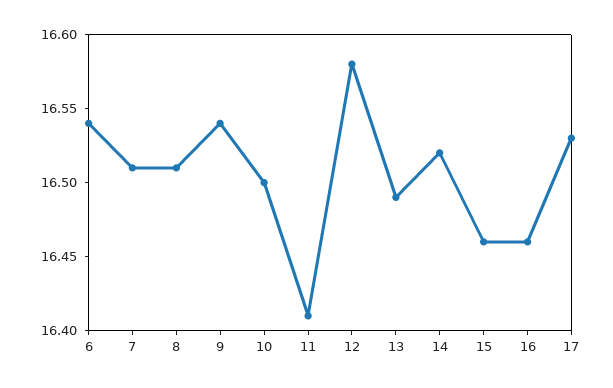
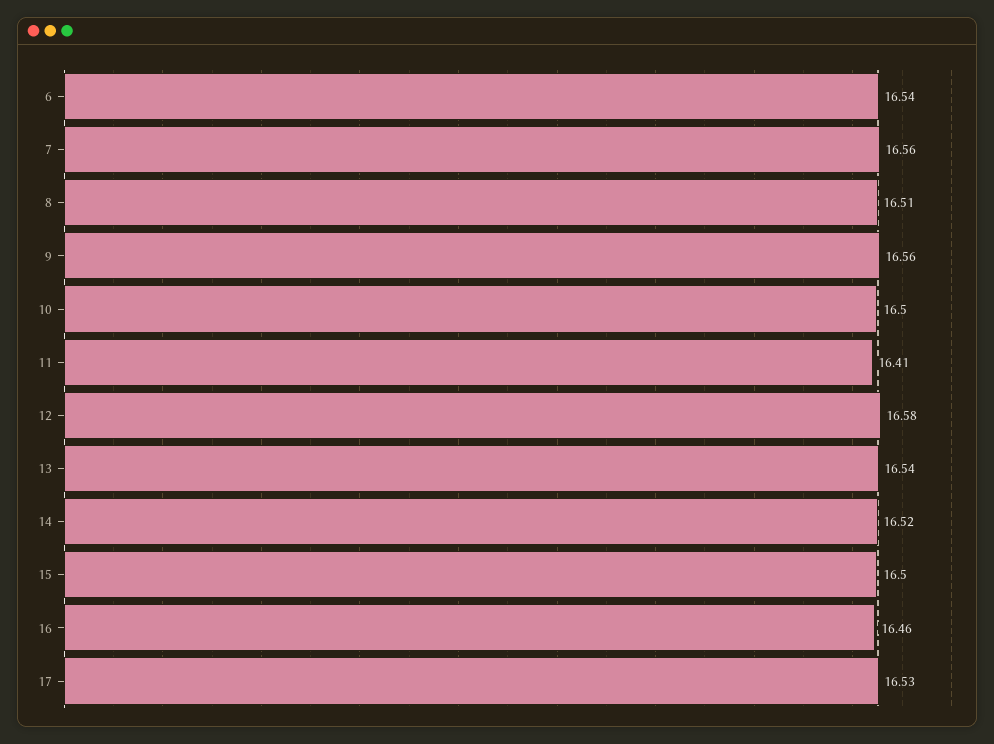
  {
    "6": 16.54,
-   "7": 16.51,
+   "7": 16.56,
    "8": 16.51,
-   "9": 16.54,
+   "9": 16.56,
    "10": 16.5,
    "11": 16.41,
    "12": 16.58,
-   "13": 16.49,
+   "13": 16.54,
    "14": 16.52,
-   "15": 16.46,
+   "15": 16.5,
    "16": 16.46,
    "17": 16.53
  }

